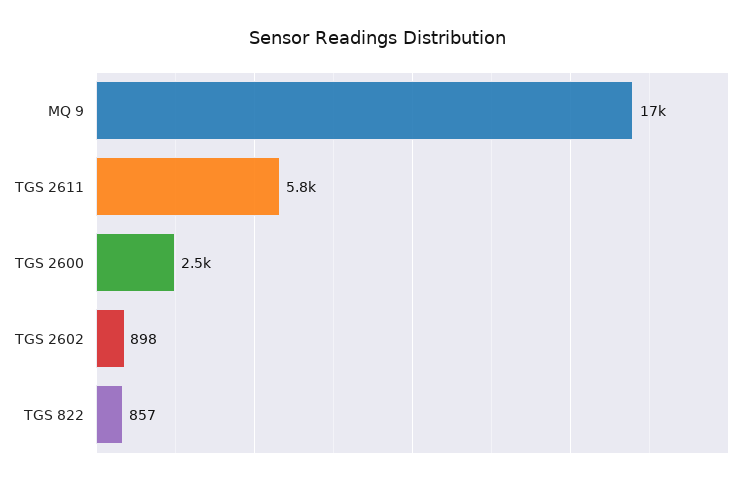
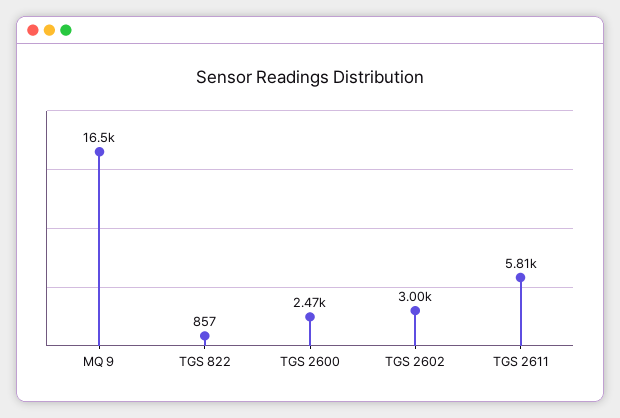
  {
    "MQ 9": 16500,
    "TGS 2611": 5810,
    "TGS 2600": 2470,
-   "TGS 2602": 898,
+   "TGS 2602": 3000,
    "TGS 822": 857
  }

